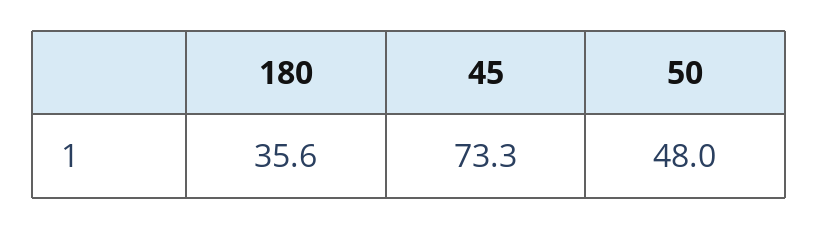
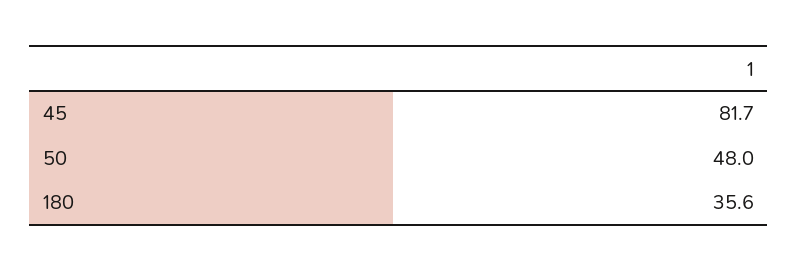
  {
    "180": 35.6,
-   "45": 73.3,
+   "45": 81.7,
    "50": 48
  }

